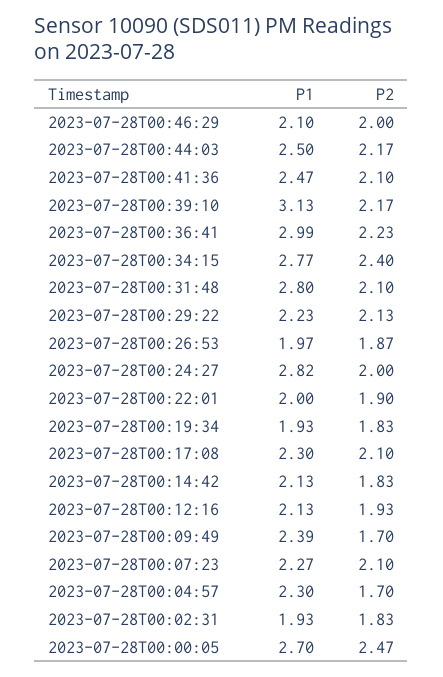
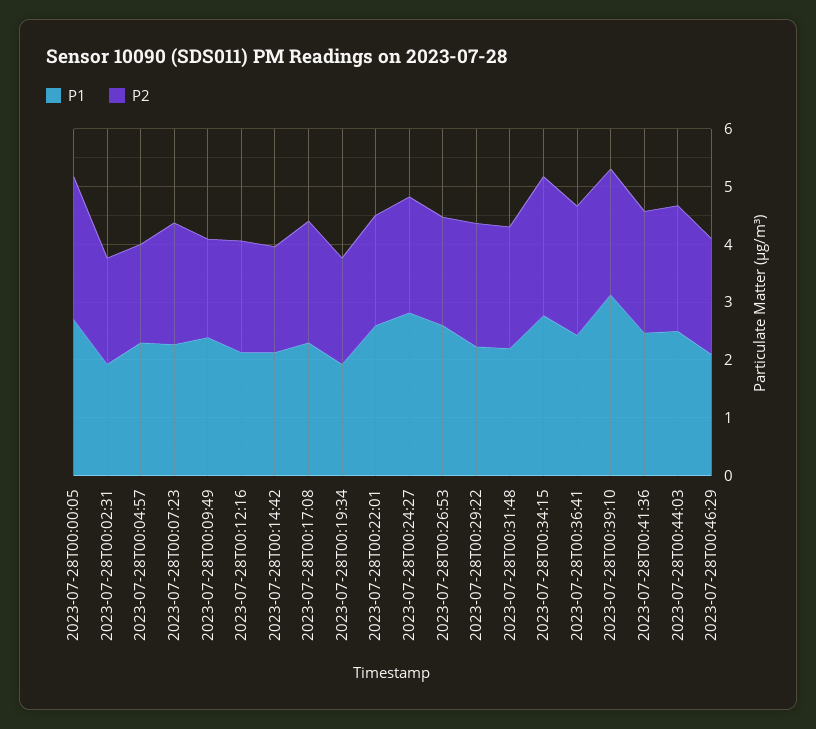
  {
    "P1": {
      "2023-07-28T00:46:29": 2.1,
      "2023-07-28T00:44:03": 2.5,
      "2023-07-28T00:41:36": 2.47,
      "2023-07-28T00:39:10": 3.13,
-     "2023-07-28T00:36:41": 2.99,
+     "2023-07-28T00:36:41": 2.4,
      "2023-07-28T00:34:15": 2.77,
-     "2023-07-28T00:31:48": 2.8,
+     "2023-07-28T00:31:48": 2.2,
      "2023-07-28T00:29:22": 2.23,
-     "2023-07-28T00:26:53": 1.97,
+     "2023-07-28T00:26:53": 2.6,
      "2023-07-28T00:24:27": 2.82,
-     "2023-07-28T00:22:01": 2,
+     "2023-07-28T00:22:01": 2.6,
      "2023-07-28T00:19:34": 1.93,
      "2023-07-28T00:17:08": 2.3,
      "2023-07-28T00:14:42": 2.13,
      "2023-07-28T00:12:16": 2.13,
      "2023-07-28T00:09:49": 2.39,
      "2023-07-28T00:07:23": 2.27,
      "2023-07-28T00:04:57": 2.3,
      "2023-07-28T00:02:31": 1.93,
      "2023-07-28T00:00:05": 2.7
    },
    "P2": {
      "2023-07-28T00:46:29": 2,
      "2023-07-28T00:44:03": 2.17,
      "2023-07-28T00:41:36": 2.1,
      "2023-07-28T00:39:10": 2.17,
      "2023-07-28T00:36:41": 2.23,
      "2023-07-28T00:34:15": 2.4,
      "2023-07-28T00:31:48": 2.1,
      "2023-07-28T00:29:22": 2.13,
      "2023-07-28T00:26:53": 1.87,
      "2023-07-28T00:24:27": 2,
      "2023-07-28T00:22:01": 1.9,
      "2023-07-28T00:19:34": 1.83,
      "2023-07-28T00:17:08": 2.1,
      "2023-07-28T00:14:42": 1.83,
      "2023-07-28T00:12:16": 1.93,
      "2023-07-28T00:09:49": 1.7,
      "2023-07-28T00:07:23": 2.1,
      "2023-07-28T00:04:57": 1.7,
      "2023-07-28T00:02:31": 1.83,
      "2023-07-28T00:00:05": 2.47
    }
  }

